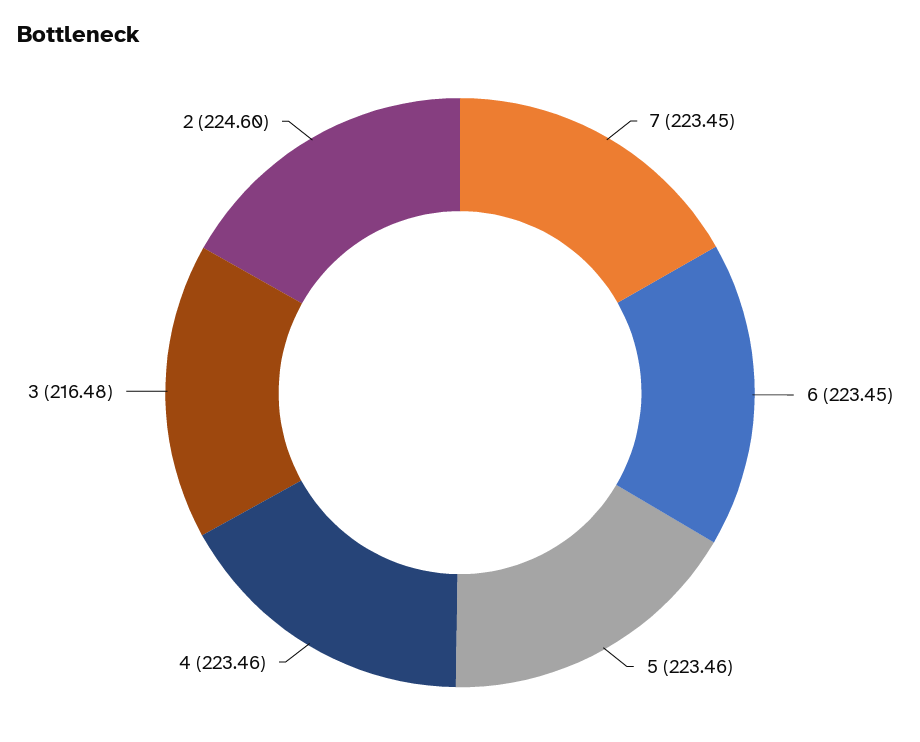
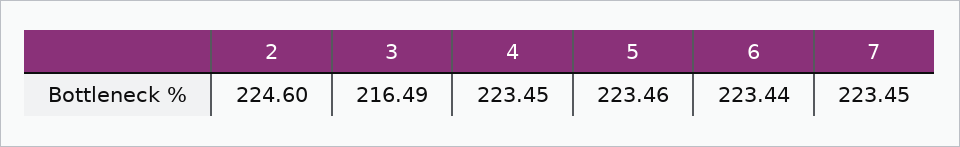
  {
    "7": 223.45,
-   "6": 223.45,
+   "6": 223.44,
    "5": 223.46,
-   "4": 223.46,
+   "4": 223.45,
-   "3": 216.48,
+   "3": 216.49,
    "2": 224.6
  }

